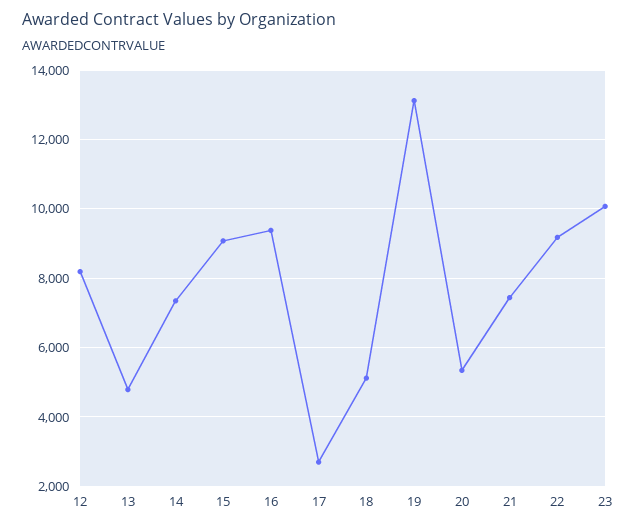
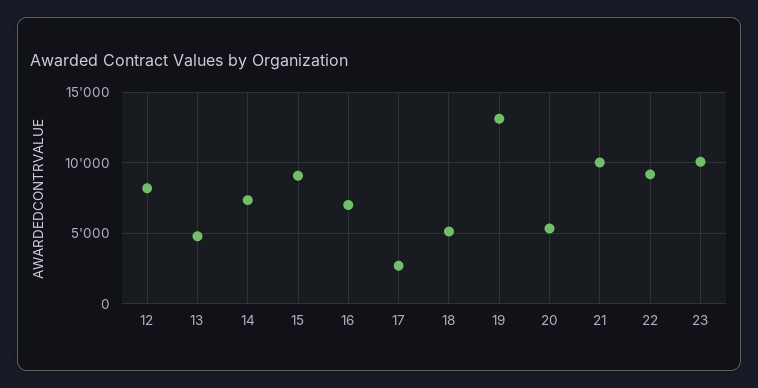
  {
    "12": 8200,
    "13": 4800,
    "14": 7400,
    "15": 9000,
-   "16": 9400,
+   "16": 7000,
    "17": 2600,
    "18": 5200,
    "19": 13200,
    "20": 5400,
-   "21": 7400,
+   "21": 10000,
    "22": 9200,
    "23": 10000
  }

